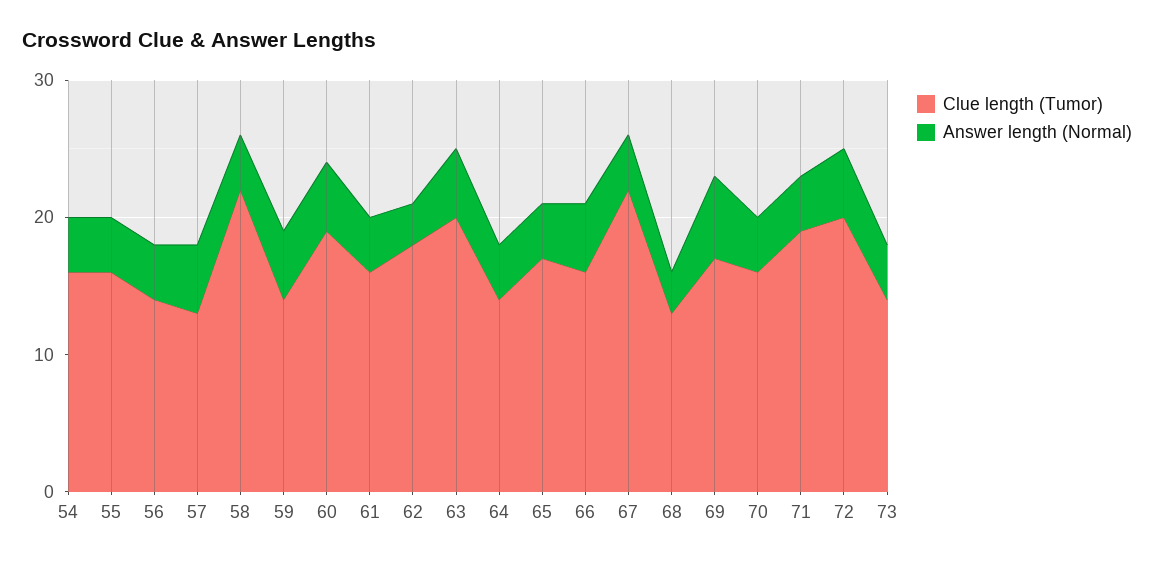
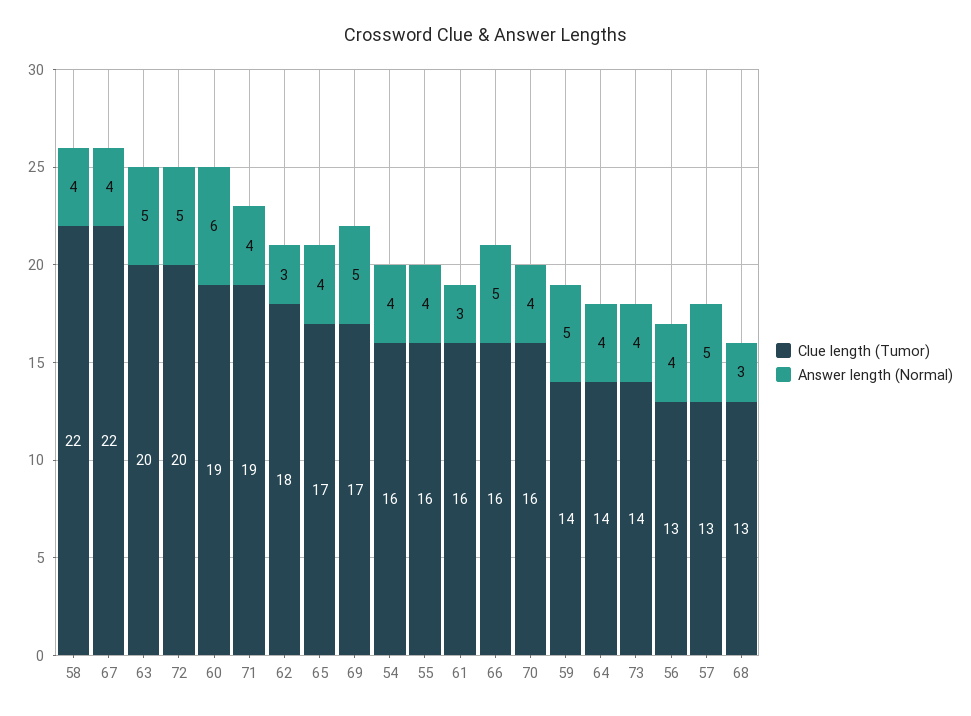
  {
    "Clue length (Tumor)": {
      "54": 16,
      "55": 16,
-     "56": 14,
+     "56": 13,
      "57": 13,
      "58": 22,
      "59": 14,
      "60": 19,
      "61": 16,
      "62": 18,
      "63": 20,
      "64": 14,
      "65": 17,
      "66": 16,
      "67": 22,
      "68": 13,
      "69": 17,
      "70": 16,
      "71": 19,
      "72": 20,
      "73": 14
    },
    "Answer length (Normal)": {
      "54": 4,
      "55": 4,
      "56": 4,
      "57": 5,
      "58": 4,
      "59": 5,
-     "60": 5,
+     "60": 6,
-     "61": 4,
+     "61": 3,
      "62": 3,
      "63": 5,
      "64": 4,
      "65": 4,
      "66": 5,
      "67": 4,
      "68": 3,
-     "69": 6,
+     "69": 5,
      "70": 4,
      "71": 4,
      "72": 5,
      "73": 4
    }
  }

